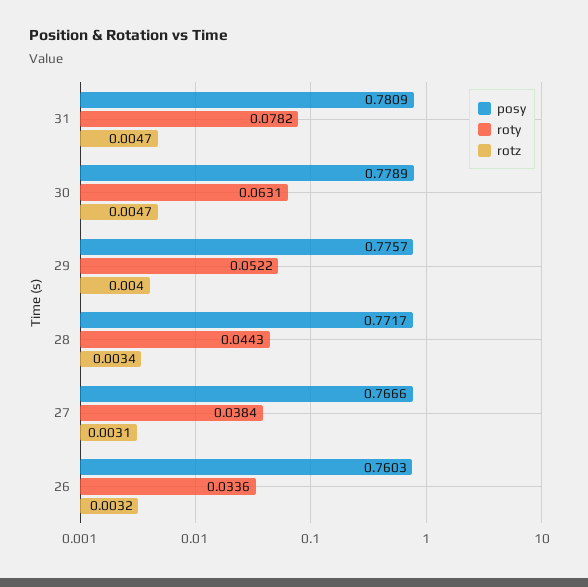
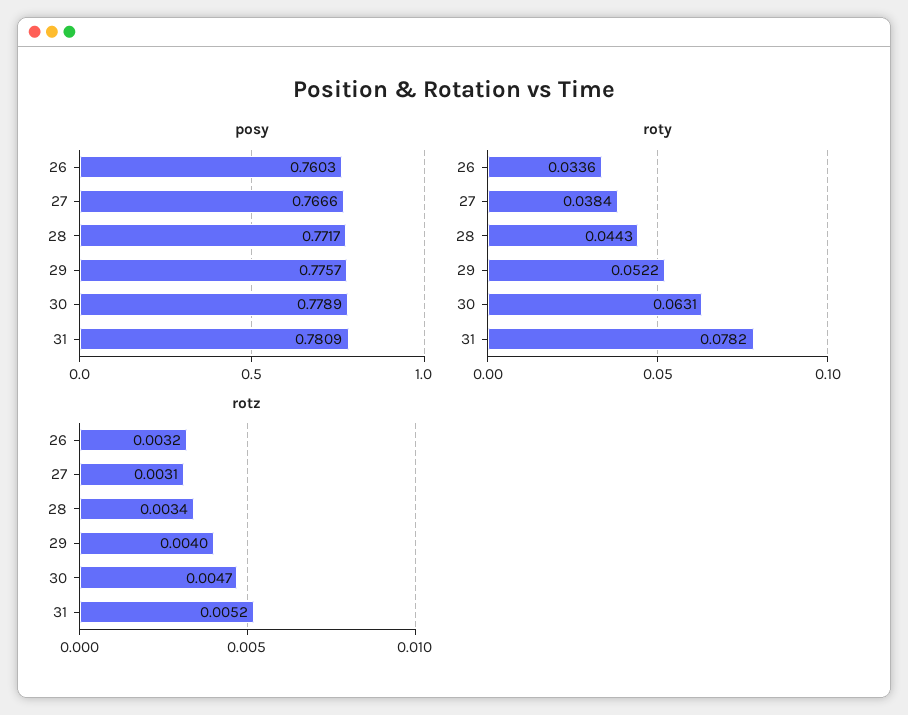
  {
    "posy": {
      "31": 0.7809,
      "30": 0.7789,
      "29": 0.7757,
      "28": 0.7717,
      "27": 0.7666,
      "26": 0.7603
    },
    "roty": {
      "31": 0.0782,
      "30": 0.0631,
      "29": 0.0522,
      "28": 0.0443,
      "27": 0.0384,
      "26": 0.0336
    },
    "rotz": {
-     "31": 0.0047,
+     "31": 0.0052,
      "30": 0.0047,
      "29": 0.004,
      "28": 0.0034,
      "27": 0.0031,
      "26": 0.0032
    }
  }

